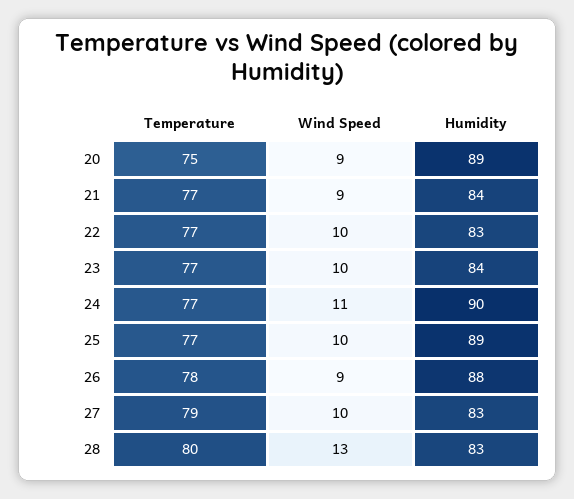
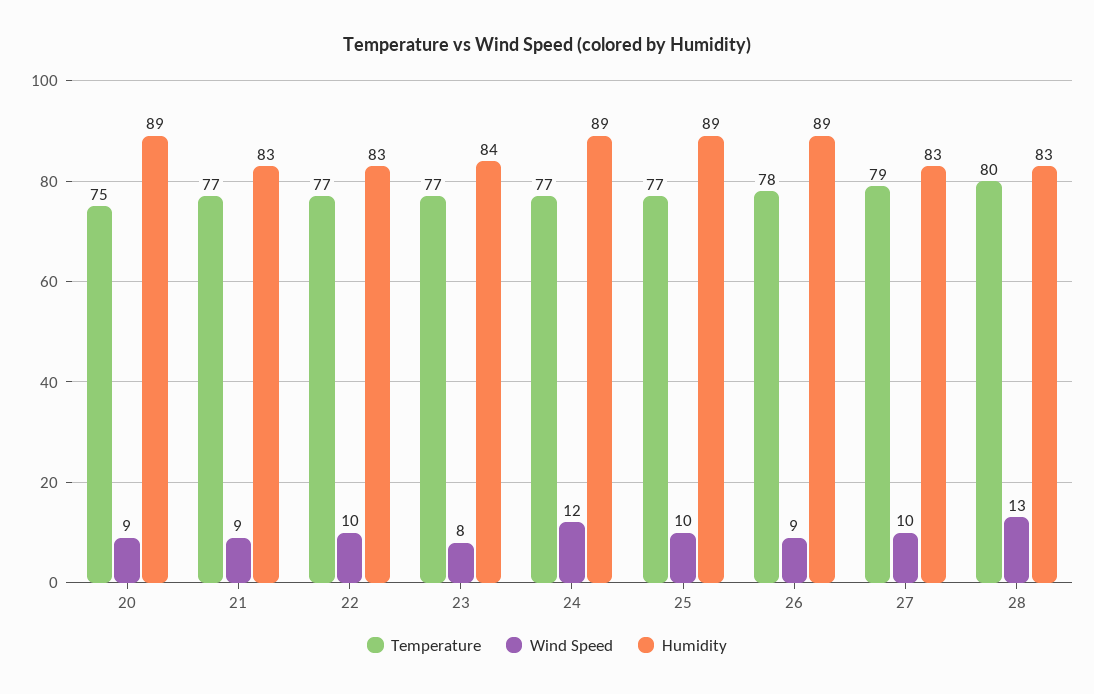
  {
    "Temperature": {
      "20": 75,
      "21": 77,
      "22": 77,
      "23": 77,
      "24": 77,
      "25": 77,
      "26": 78,
      "27": 79,
      "28": 80
    },
    "Wind Speed": {
      "20": 9,
      "21": 9,
      "22": 10,
-     "23": 10,
+     "23": 8,
-     "24": 11,
+     "24": 12,
      "25": 10,
      "26": 9,
      "27": 10,
      "28": 13
    },
    "Humidity": {
      "20": 89,
-     "21": 84,
+     "21": 83,
      "22": 83,
      "23": 84,
-     "24": 90,
+     "24": 89,
      "25": 89,
-     "26": 88,
+     "26": 89,
      "27": 83,
      "28": 83
    }
  }

